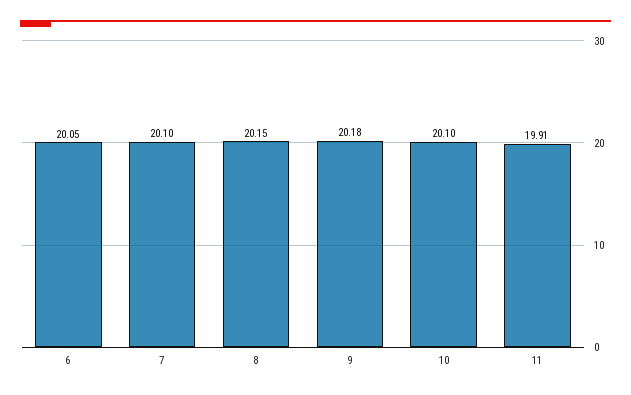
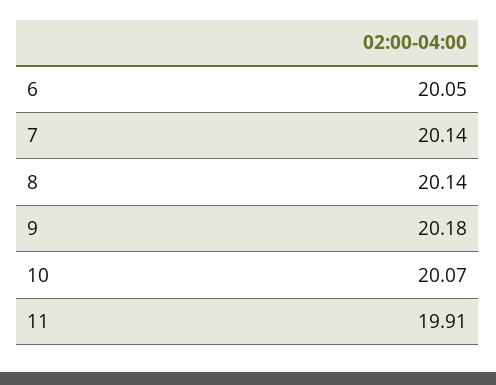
  {
    "6": 20.05,
-   "7": 20.1,
+   "7": 20.14,
-   "8": 20.15,
+   "8": 20.14,
    "9": 20.18,
-   "10": 20.1,
+   "10": 20.07,
    "11": 19.91
  }

